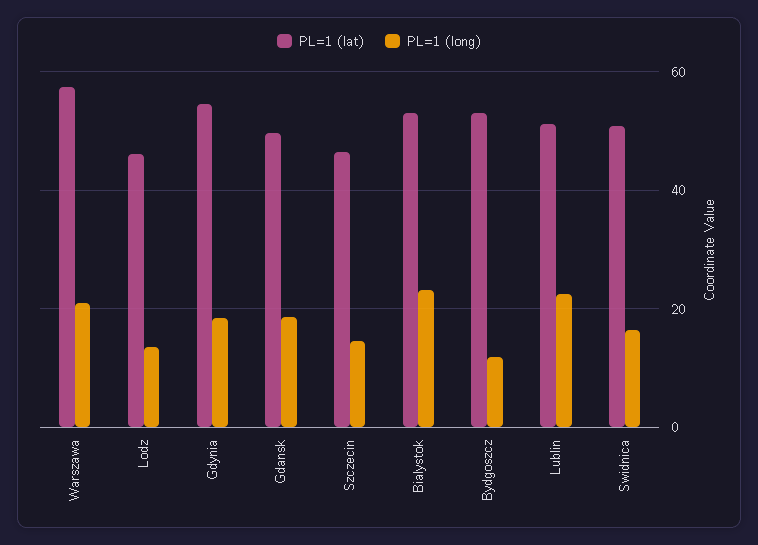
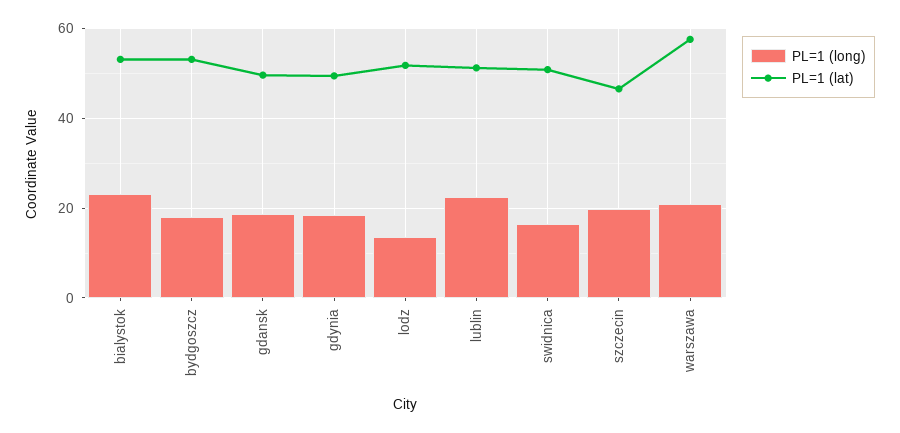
  {
    "PL=1 (lat)": {
      "Warszawa": 58,
-     "Lodz": 46,
+     "Lodz": 52,
-     "Gdynia": 54,
+     "Gdynia": 50,
      "Gdansk": 50,
      "Szczecin": 46,
      "Bialystok": 54,
      "Bydgoszcz": 54,
      "Lublin": 52,
      "Swidnica": 50
    },
    "PL=1 (long)": {
      "Warszawa": 22,
      "Lodz": 14,
      "Gdynia": 18,
      "Gdansk": 18,
-     "Szczecin": 14,
+     "Szczecin": 20,
      "Bialystok": 24,
-     "Bydgoszcz": 12,
+     "Bydgoszcz": 18,
      "Lublin": 22,
      "Swidnica": 16
    }
  }

